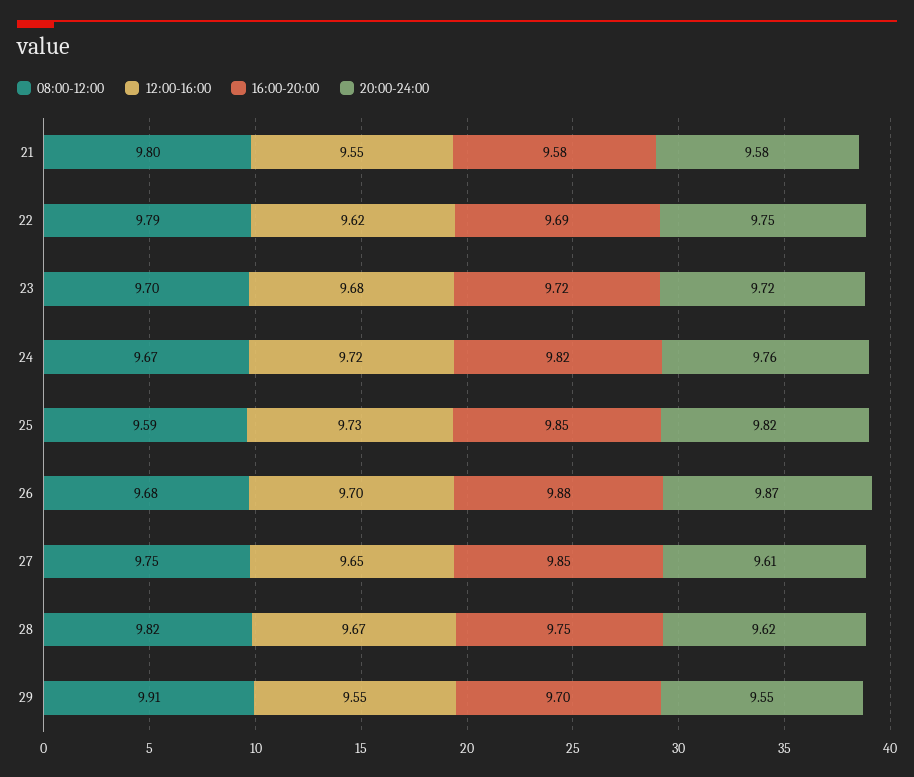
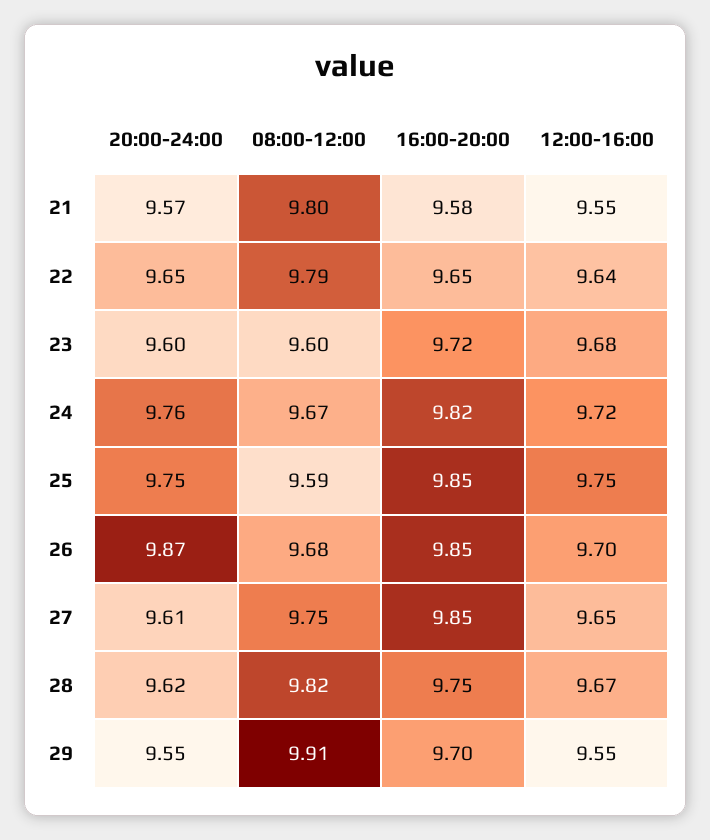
  {
    "08:00-12:00": {
      "21": 9.8,
      "22": 9.79,
-     "23": 9.7,
+     "23": 9.6,
      "24": 9.67,
      "25": 9.59,
      "26": 9.68,
      "27": 9.75,
      "28": 9.82,
      "29": 9.91
    },
    "12:00-16:00": {
      "21": 9.55,
-     "22": 9.62,
+     "22": 9.64,
      "23": 9.68,
      "24": 9.72,
-     "25": 9.73,
+     "25": 9.75,
      "26": 9.7,
      "27": 9.65,
      "28": 9.67,
      "29": 9.55
    },
    "16:00-20:00": {
      "21": 9.58,
-     "22": 9.69,
+     "22": 9.65,
      "23": 9.72,
      "24": 9.82,
      "25": 9.85,
-     "26": 9.88,
+     "26": 9.85,
      "27": 9.85,
      "28": 9.75,
      "29": 9.7
    },
    "20:00-24:00": {
-     "21": 9.58,
+     "21": 9.57,
-     "22": 9.75,
+     "22": 9.65,
-     "23": 9.72,
+     "23": 9.6,
      "24": 9.76,
-     "25": 9.82,
+     "25": 9.75,
      "26": 9.87,
      "27": 9.61,
      "28": 9.62,
      "29": 9.55
    }
  }

